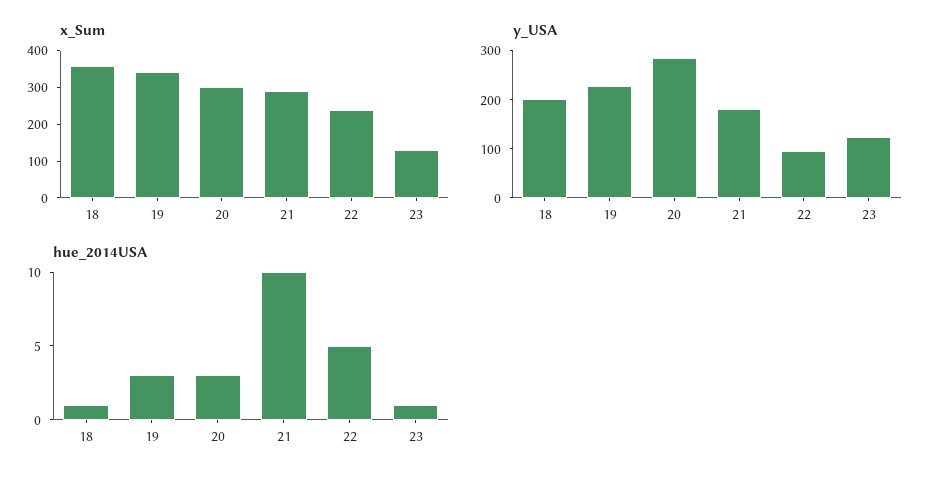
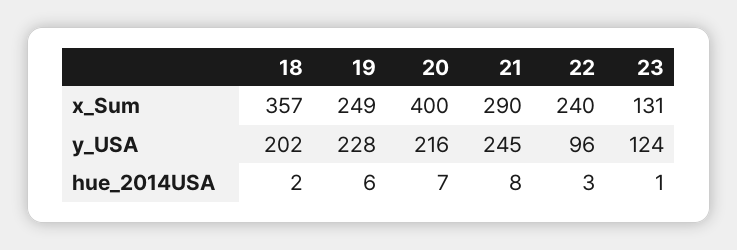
  {
    "x_Sum": {
      "18": 357,
-     "19": 350,
+     "19": 249,
-     "20": 300,
+     "20": 400,
      "21": 290,
      "22": 240,
      "23": 131
    },
    "y_USA": {
      "18": 202,
      "19": 228,
-     "20": 280,
+     "20": 216,
-     "21": 180,
+     "21": 245,
      "22": 96,
      "23": 124
    },
    "hue_2014USA": {
-     "18": 1,
+     "18": 2,
-     "19": 3,
+     "19": 6,
-     "20": 3,
+     "20": 7,
-     "21": 10,
+     "21": 8,
-     "22": 5,
+     "22": 3,
      "23": 1
    }
  }

